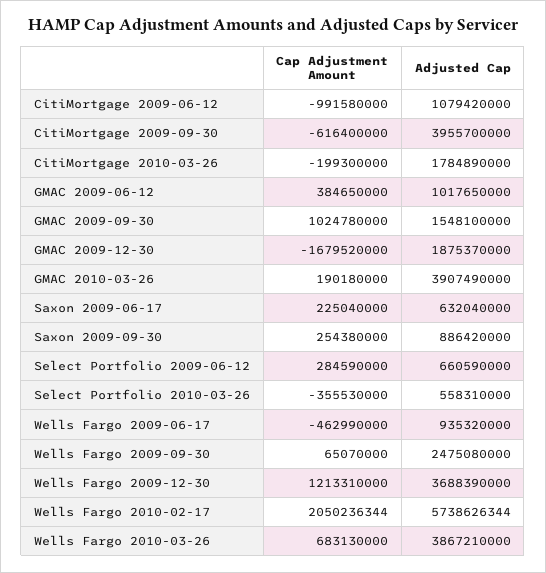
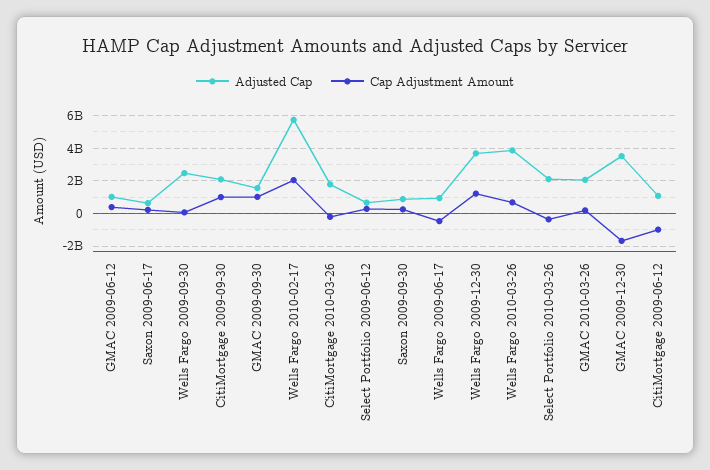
  {
    "Cap Adjustment Amount": {
      "CitiMortgage 2009-06-12": -991580000,
-     "CitiMortgage 2009-09-30": -616400000,
+     "CitiMortgage 2009-09-30": 1000000000,
      "CitiMortgage 2010-03-26": -199300000,
      "GMAC 2009-06-12": 384650000,
      "GMAC 2009-09-30": 1024780000,
      "GMAC 2009-12-30": -1679520000,
      "GMAC 2010-03-26": 190180000,
      "Saxon 2009-06-17": 225040000,
      "Saxon 2009-09-30": 254380000,
      "Select Portfolio 2009-06-12": 284590000,
      "Select Portfolio 2010-03-26": -355530000,
      "Wells Fargo 2009-06-17": -462990000,
      "Wells Fargo 2009-09-30": 65070000,
      "Wells Fargo 2009-12-30": 1213310000,
      "Wells Fargo 2010-02-17": 2050236344,
      "Wells Fargo 2010-03-26": 683130000
    },
    "Adjusted Cap": {
      "CitiMortgage 2009-06-12": 1079420000,
-     "CitiMortgage 2009-09-30": 3955700000,
+     "CitiMortgage 2009-09-30": 2000000000,
      "CitiMortgage 2010-03-26": 1784890000,
      "GMAC 2009-06-12": 1017650000,
      "GMAC 2009-09-30": 1548100000,
-     "GMAC 2009-12-30": 1875370000,
+     "GMAC 2009-12-30": 3500000000,
-     "GMAC 2010-03-26": 3907490000,
+     "GMAC 2010-03-26": 2000000000,
      "Saxon 2009-06-17": 632040000,
      "Saxon 2009-09-30": 886420000,
      "Select Portfolio 2009-06-12": 660590000,
-     "Select Portfolio 2010-03-26": 558310000,
+     "Select Portfolio 2010-03-26": 2000000000,
      "Wells Fargo 2009-06-17": 935320000,
      "Wells Fargo 2009-09-30": 2475080000,
      "Wells Fargo 2009-12-30": 3688390000,
      "Wells Fargo 2010-02-17": 5738626344,
      "Wells Fargo 2010-03-26": 3867210000
    }
  }

